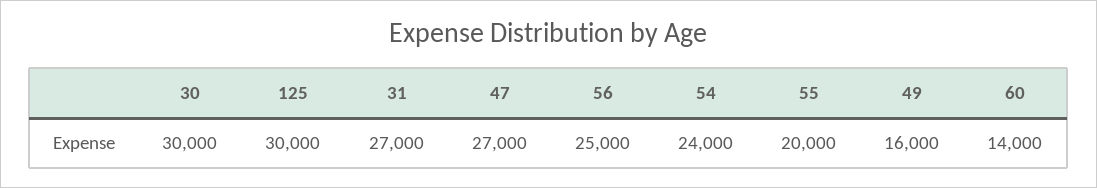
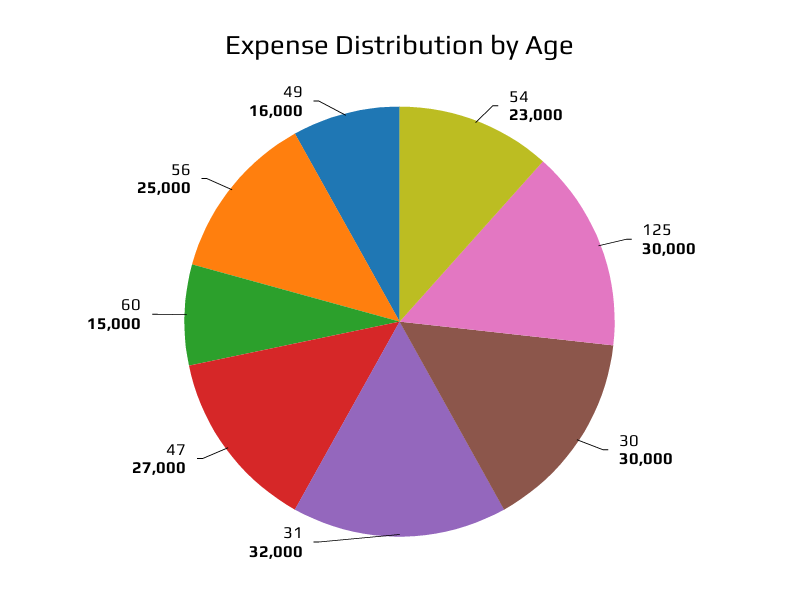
  {
    "30": 30000,
    "125": 30000,
-   "31": 27000,
+   "31": 32000,
    "47": 27000,
    "56": 25000,
-   "54": 24000,
+   "54": 23000,
-   "55": 20000,
    "49": 16000,
-   "60": 14000
+   "60": 15000
  }

